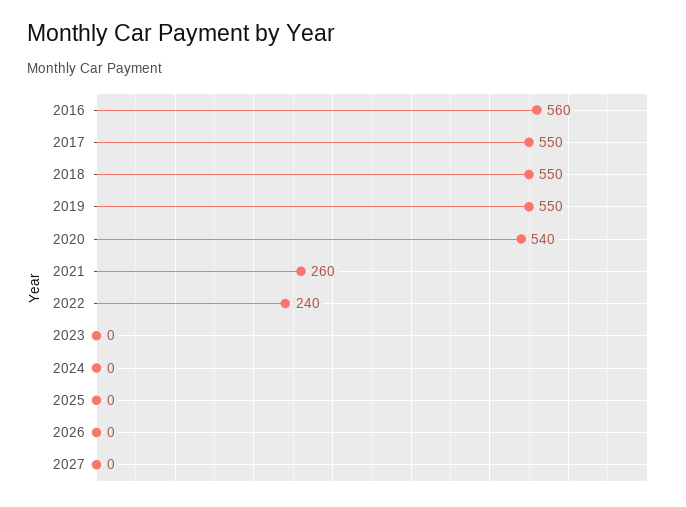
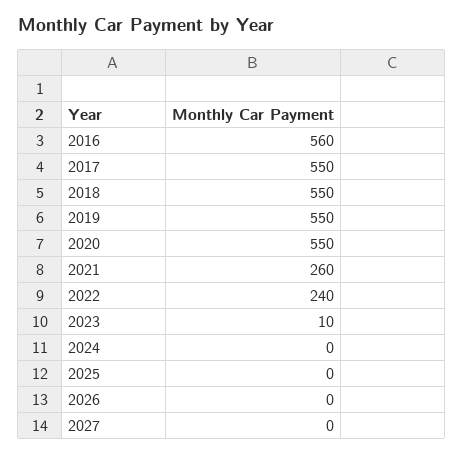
  {
    "2016": 560,
    "2017": 550,
    "2018": 550,
    "2019": 550,
-   "2020": 540,
+   "2020": 550,
    "2021": 260,
    "2022": 240,
-   "2023": 0,
+   "2023": 10,
    "2024": 0,
    "2025": 0,
    "2026": 0,
    "2027": 0
  }

